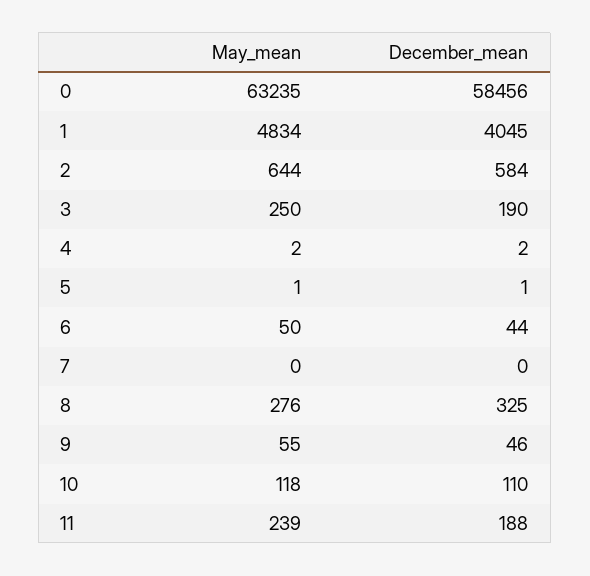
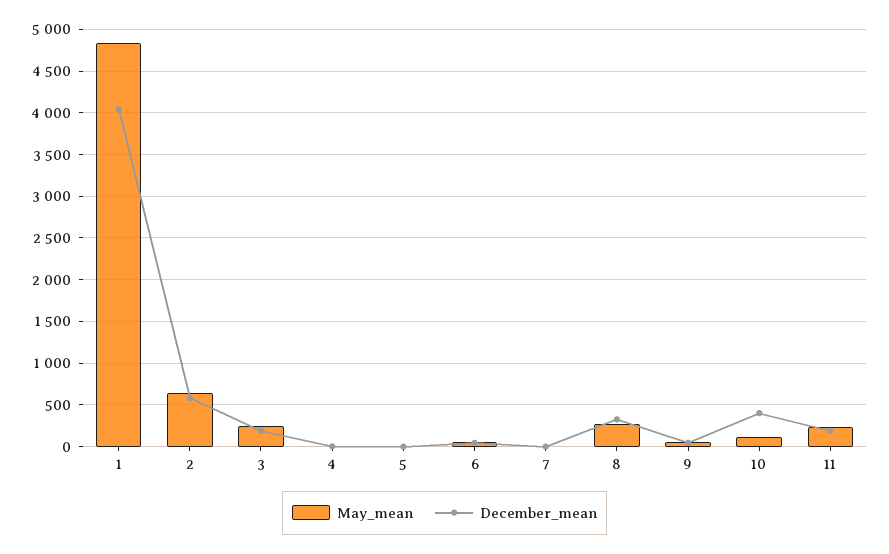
  {
    "May_mean": {
-     "0": 63235,
      "1": 4834,
      "2": 644,
      "3": 250,
      "4": 2,
      "5": 1,
      "6": 50,
      "7": 0,
      "8": 276,
      "9": 55,
      "10": 118,
      "11": 239
    },
    "December_mean": {
-     "0": 58456,
      "1": 4045,
      "2": 584,
      "3": 190,
      "4": 2,
      "5": 1,
      "6": 44,
      "7": 0,
      "8": 325,
      "9": 46,
-     "10": 110,
+     "10": 400,
      "11": 188
    }
  }

